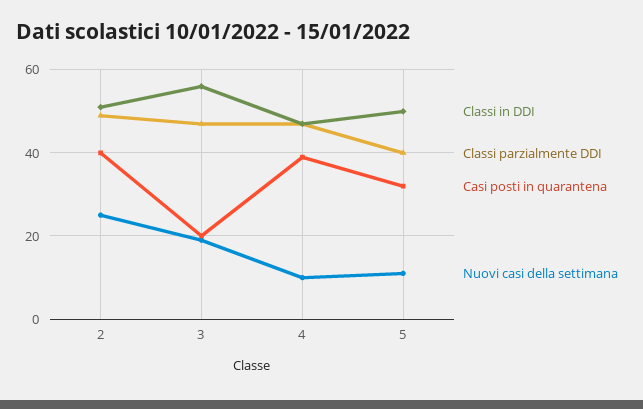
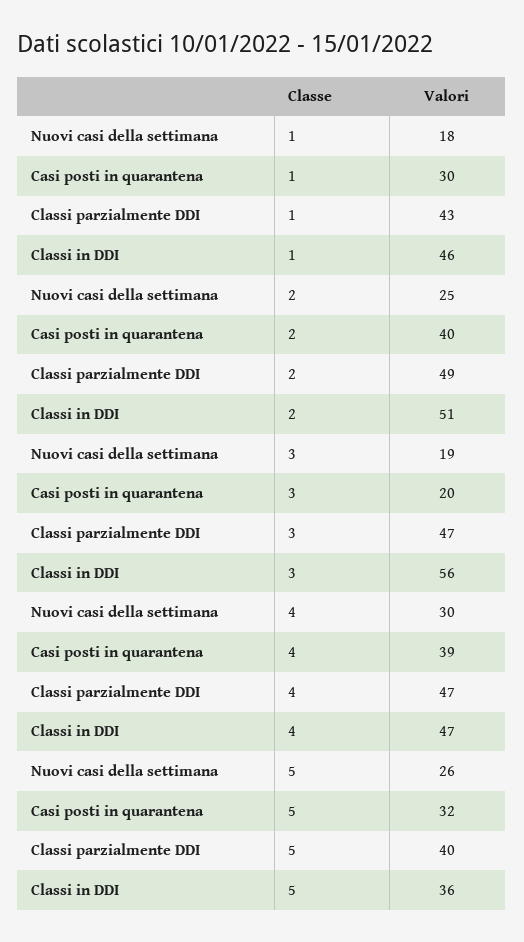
  {
    "Classi in DDI": {
      "2": 51,
      "3": 56,
      "4": 47,
-     "5": 50
+     "5": 36,
+     "1": 46
    },
    "Classi parzialmente DDI": {
      "2": 49,
      "3": 47,
      "4": 47,
-     "5": 40
+     "5": 40,
+     "1": 43
    },
    "Casi posti in quarantena": {
      "2": 40,
      "3": 20,
      "4": 39,
-     "5": 32
+     "5": 32,
+     "1": 30
    },
    "Nuovi casi della settimana": {
      "2": 25,
      "3": 19,
-     "4": 10,
+     "4": 30,
-     "5": 10
+     "5": 26,
+     "1": 18
    }
  }

